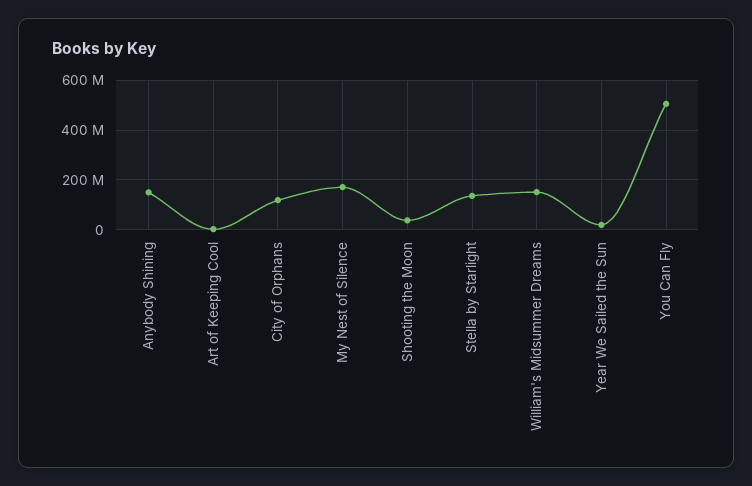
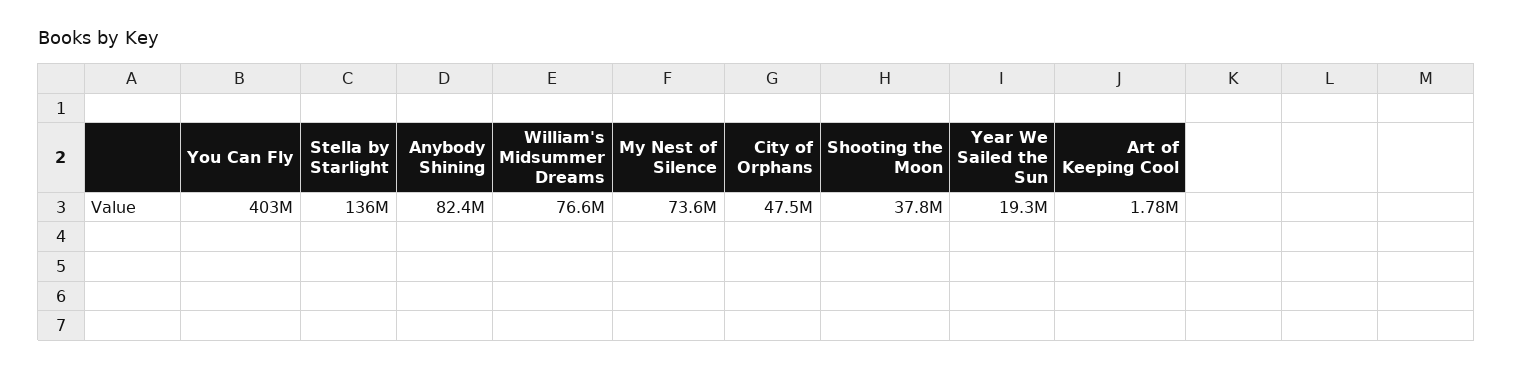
  {
-   "Anybody Shining": 150000000,
+   "Anybody Shining": 82400000,
    "Art of Keeping Cool": 1780000,
-   "City of Orphans": 125000000,
+   "City of Orphans": 47500000,
-   "My Nest of Silence": 175000000,
+   "My Nest of Silence": 73600000,
    "Shooting the Moon": 37800000,
    "Stella by Starlight": 136000000,
-   "William's Midsummer Dreams": 150000000,
+   "William's Midsummer Dreams": 76600000,
    "Year We Sailed the Sun": 19300000,
-   "You Can Fly": 500000000
+   "You Can Fly": 403000000
  }

